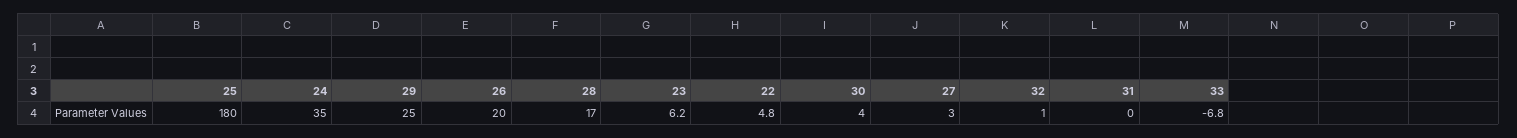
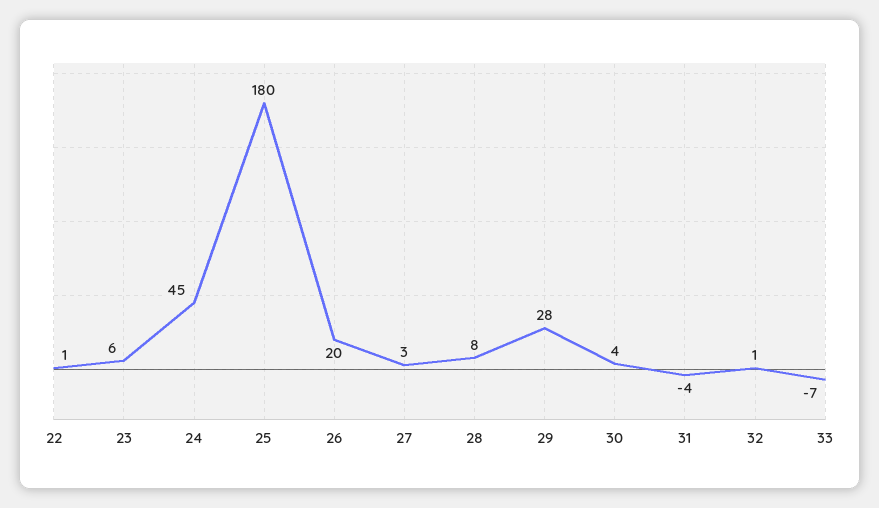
  {
    "25": 180,
-   "24": 35,
+   "24": 45,
-   "29": 25,
+   "29": 28,
    "26": 20,
-   "28": 17,
+   "28": 8,
    "23": 6.2,
-   "22": 4.8,
+   "22": 1,
    "30": 4,
    "27": 3,
    "32": 1,
-   "31": 0,
+   "31": -4,
    "33": -6.8
  }

